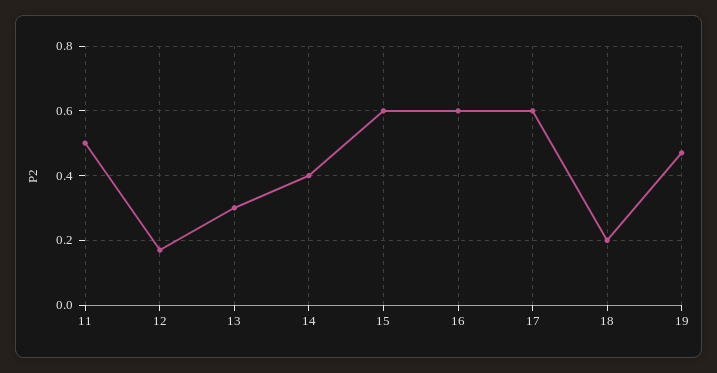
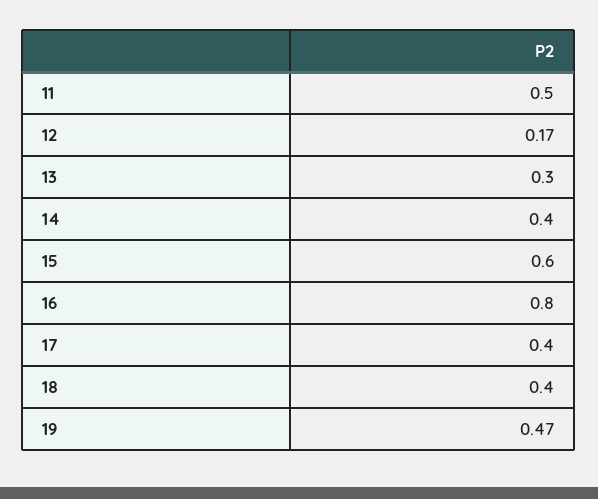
  {
    "11": 0.5,
    "12": 0.17,
    "13": 0.3,
    "14": 0.4,
    "15": 0.6,
-   "16": 0.6,
+   "16": 0.8,
-   "17": 0.6,
+   "17": 0.4,
-   "18": 0.2,
+   "18": 0.4,
    "19": 0.47
  }

